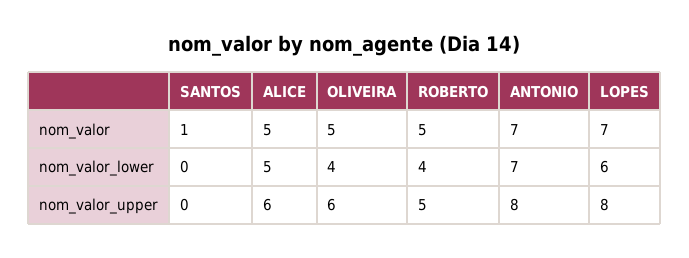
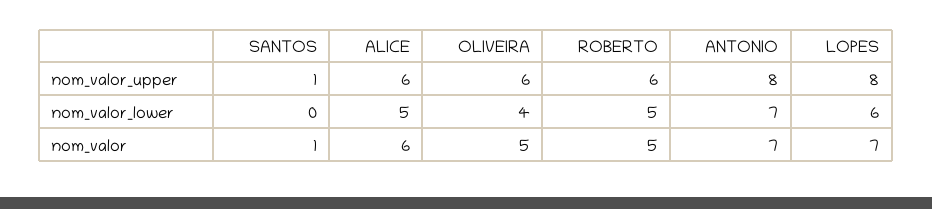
  {
    "SANTOS": {
      "nom_valor": 1,
      "nom_valor_lower": 0,
-     "nom_valor_upper": 0
+     "nom_valor_upper": 1
    },
    "ALICE": {
-     "nom_valor": 5,
+     "nom_valor": 6,
      "nom_valor_lower": 5,
      "nom_valor_upper": 6
    },
    "OLIVEIRA": {
      "nom_valor": 5,
      "nom_valor_lower": 4,
      "nom_valor_upper": 6
    },
    "ROBERTO": {
      "nom_valor": 5,
-     "nom_valor_lower": 4,
+     "nom_valor_lower": 5,
-     "nom_valor_upper": 5
+     "nom_valor_upper": 6
    },
    "ANTONIO": {
      "nom_valor": 7,
      "nom_valor_lower": 7,
      "nom_valor_upper": 8
    },
    "LOPES": {
      "nom_valor": 7,
      "nom_valor_lower": 6,
      "nom_valor_upper": 8
    }
  }

